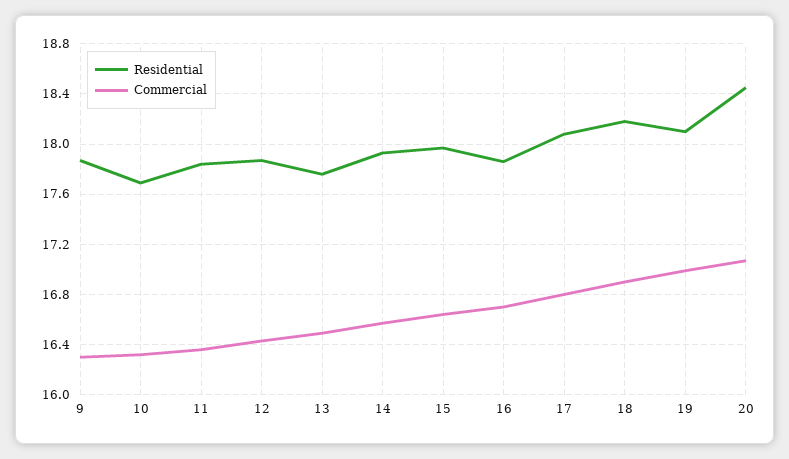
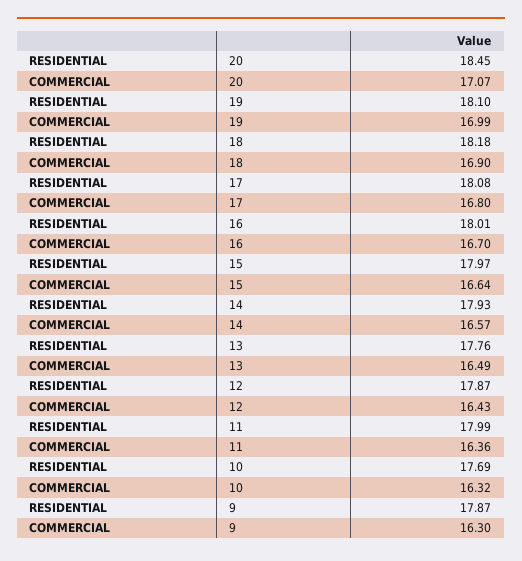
  {
    "Residential": {
      "9": 17.87,
      "10": 17.69,
-     "11": 17.85,
+     "11": 17.99,
      "12": 17.87,
      "13": 17.76,
      "14": 17.93,
      "15": 17.97,
-     "16": 17.85,
+     "16": 18.01,
      "17": 18.08,
      "18": 18.18,
      "19": 18.1,
      "20": 18.45
    },
    "Commercial": {
      "9": 16.3,
      "10": 16.32,
      "11": 16.36,
      "12": 16.43,
      "13": 16.49,
      "14": 16.57,
      "15": 16.64,
      "16": 16.7,
      "17": 16.8,
      "18": 16.9,
      "19": 16.99,
      "20": 17.07
    }
  }

